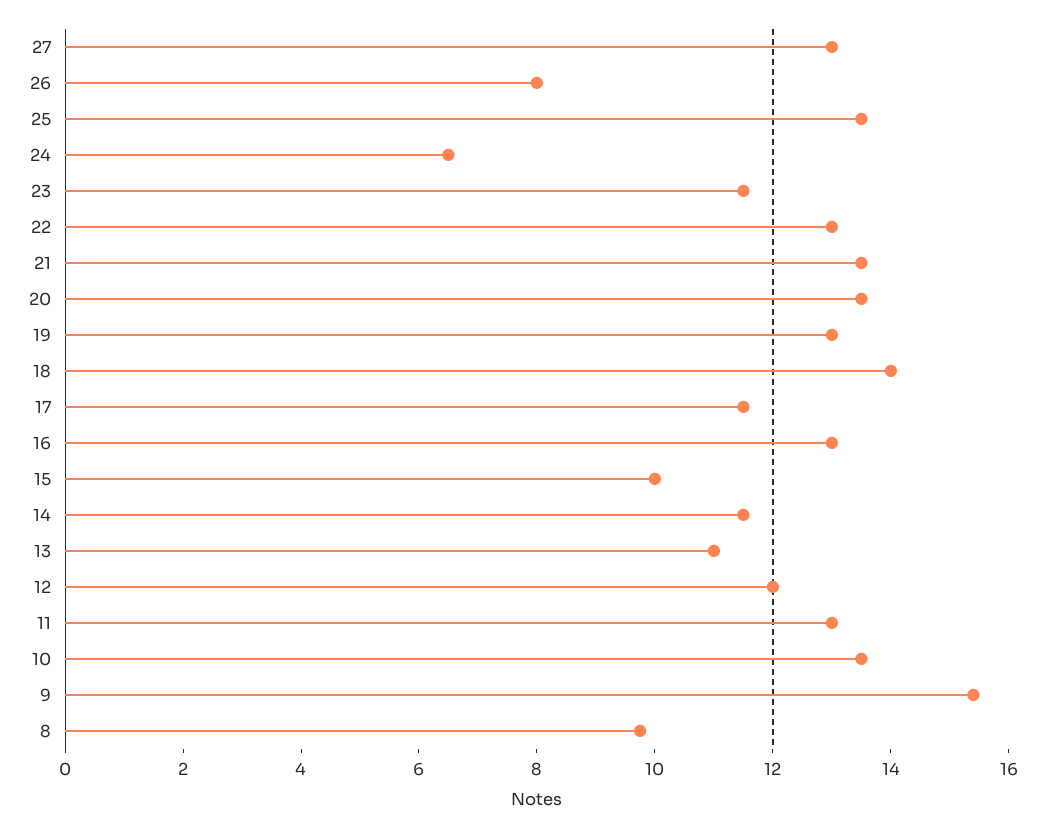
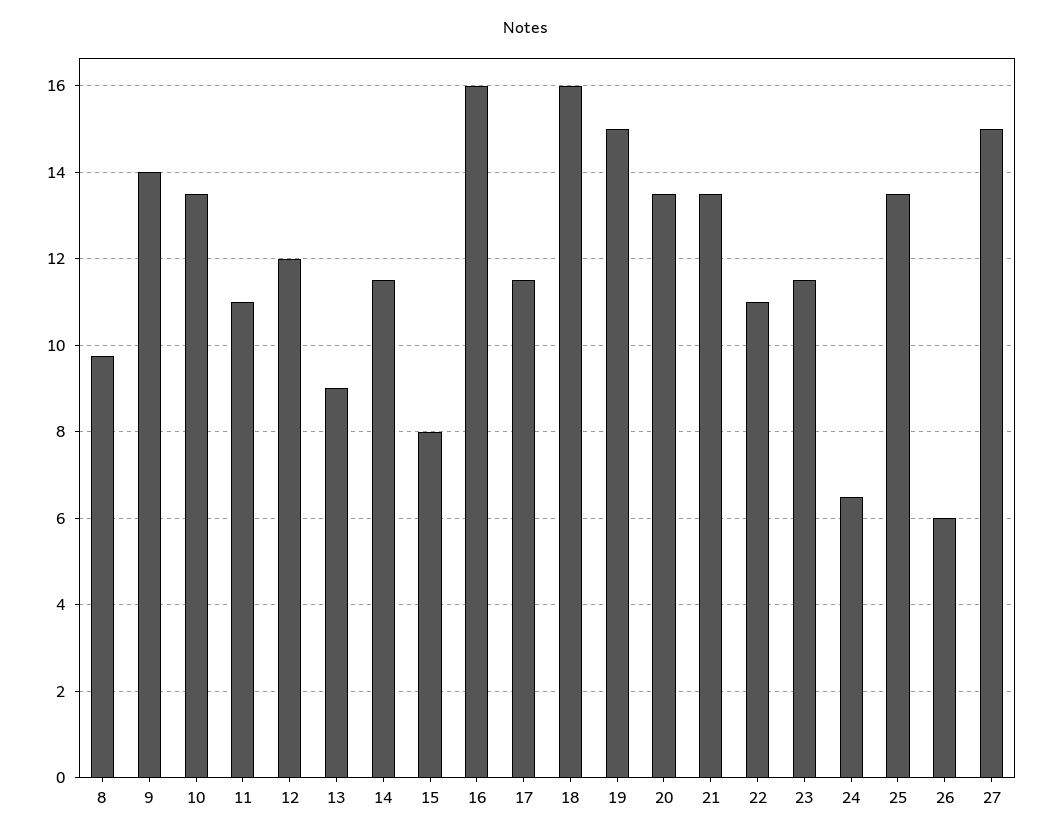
  {
-   "27": 13,
+   "27": 15,
-   "26": 8,
+   "26": 6,
    "25": 13.6,
    "24": 6.6,
    "23": 11.6,
-   "22": 13,
+   "22": 11,
    "21": 13.6,
    "20": 13.6,
-   "19": 13,
+   "19": 15,
-   "18": 14,
+   "18": 16,
    "17": 11.6,
-   "16": 13,
+   "16": 16,
-   "15": 10,
+   "15": 8,
    "14": 11.6,
-   "13": 11,
+   "13": 9,
    "12": 12,
-   "11": 13,
+   "11": 11,
    "10": 13.6,
-   "9": 15.5,
+   "9": 14,
    "8": 9.8
  }

